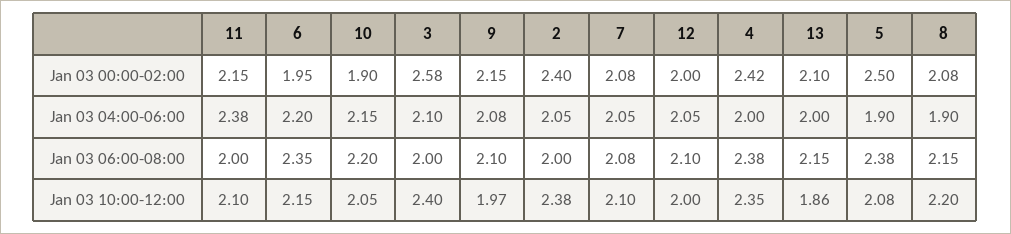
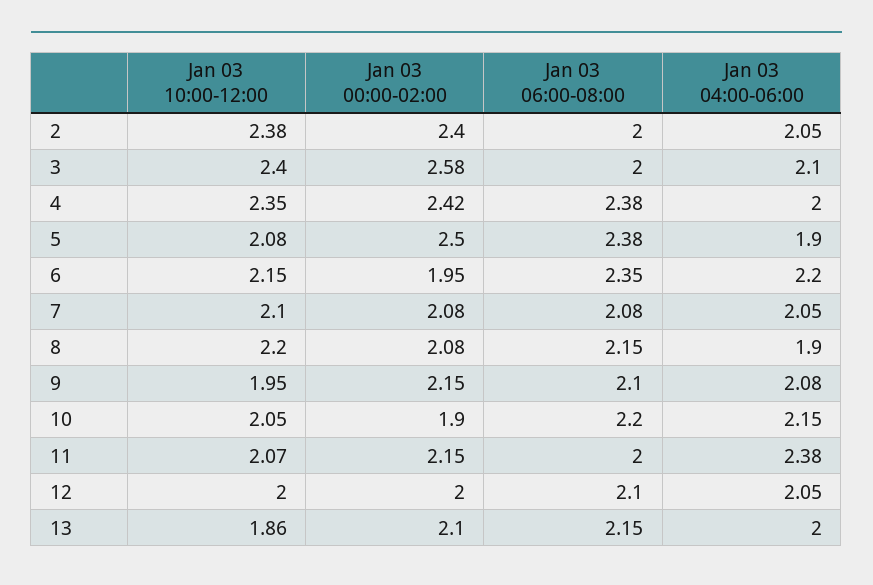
  {
    "11": {
      "Jan 03 00:00-02:00": 2.15,
      "Jan 03 04:00-06:00": 2.38,
      "Jan 03 06:00-08:00": 2,
-     "Jan 03 10:00-12:00": 2.1
+     "Jan 03 10:00-12:00": 2.07
    },
    "6": {
      "Jan 03 00:00-02:00": 1.95,
      "Jan 03 04:00-06:00": 2.2,
      "Jan 03 06:00-08:00": 2.35,
      "Jan 03 10:00-12:00": 2.15
    },
    "10": {
      "Jan 03 00:00-02:00": 1.9,
      "Jan 03 04:00-06:00": 2.15,
      "Jan 03 06:00-08:00": 2.2,
      "Jan 03 10:00-12:00": 2.05
    },
    "3": {
      "Jan 03 00:00-02:00": 2.58,
      "Jan 03 04:00-06:00": 2.1,
      "Jan 03 06:00-08:00": 2,
      "Jan 03 10:00-12:00": 2.4
    },
    "9": {
      "Jan 03 00:00-02:00": 2.15,
      "Jan 03 04:00-06:00": 2.08,
      "Jan 03 06:00-08:00": 2.1,
-     "Jan 03 10:00-12:00": 1.97
+     "Jan 03 10:00-12:00": 1.95
    },
    "2": {
      "Jan 03 00:00-02:00": 2.4,
      "Jan 03 04:00-06:00": 2.05,
      "Jan 03 06:00-08:00": 2,
      "Jan 03 10:00-12:00": 2.38
    },
    "7": {
      "Jan 03 00:00-02:00": 2.08,
      "Jan 03 04:00-06:00": 2.05,
      "Jan 03 06:00-08:00": 2.08,
      "Jan 03 10:00-12:00": 2.1
    },
    "12": {
      "Jan 03 00:00-02:00": 2,
      "Jan 03 04:00-06:00": 2.05,
      "Jan 03 06:00-08:00": 2.1,
      "Jan 03 10:00-12:00": 2
    },
    "4": {
      "Jan 03 00:00-02:00": 2.42,
      "Jan 03 04:00-06:00": 2,
      "Jan 03 06:00-08:00": 2.38,
      "Jan 03 10:00-12:00": 2.35
    },
    "13": {
      "Jan 03 00:00-02:00": 2.1,
      "Jan 03 04:00-06:00": 2,
      "Jan 03 06:00-08:00": 2.15,
      "Jan 03 10:00-12:00": 1.86
    },
    "5": {
      "Jan 03 00:00-02:00": 2.5,
      "Jan 03 04:00-06:00": 1.9,
      "Jan 03 06:00-08:00": 2.38,
      "Jan 03 10:00-12:00": 2.08
    },
    "8": {
      "Jan 03 00:00-02:00": 2.08,
      "Jan 03 04:00-06:00": 1.9,
      "Jan 03 06:00-08:00": 2.15,
      "Jan 03 10:00-12:00": 2.2
    }
  }

